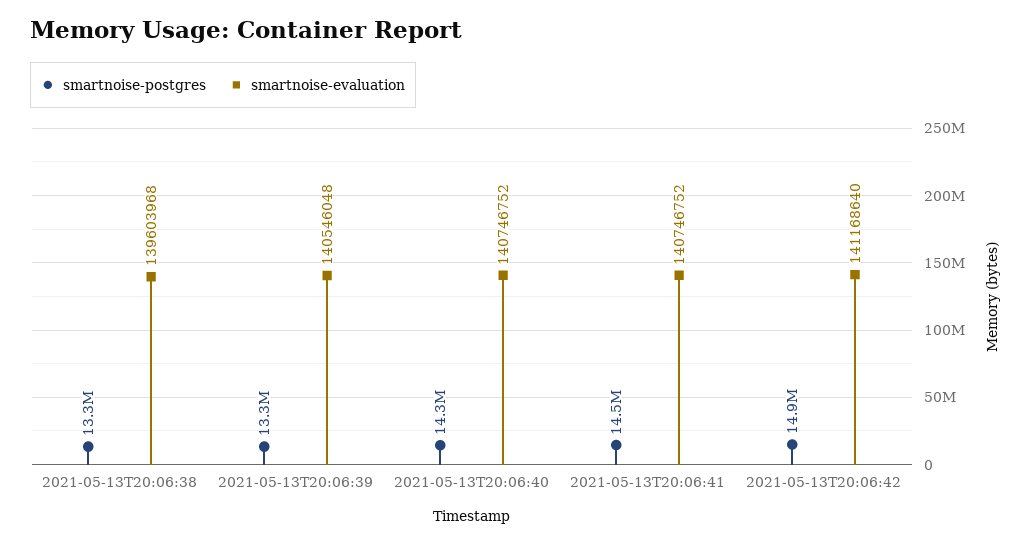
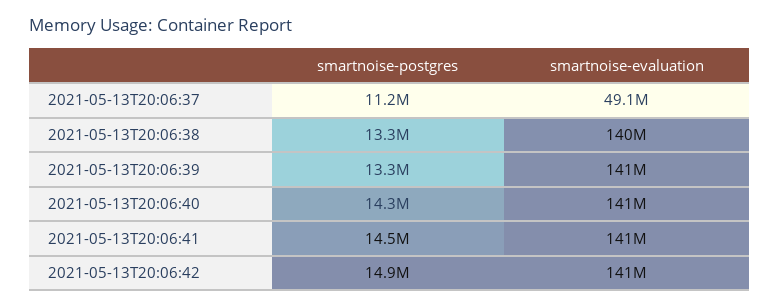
  {
    "smartnoise-postgres": {
      "2021-05-13T20:06:38": 13300000,
      "2021-05-13T20:06:39": 13300000,
      "2021-05-13T20:06:40": 14300000,
      "2021-05-13T20:06:41": 14500000,
-     "2021-05-13T20:06:42": 14900000
+     "2021-05-13T20:06:42": 14900000,
+     "2021-05-13T20:06:37": 11200000
    },
    "smartnoise-evaluation": {
      "2021-05-13T20:06:38": 139603968,
      "2021-05-13T20:06:39": 140546048,
      "2021-05-13T20:06:40": 140746752,
      "2021-05-13T20:06:41": 140746752,
-     "2021-05-13T20:06:42": 141168640
+     "2021-05-13T20:06:42": 141168640,
+     "2021-05-13T20:06:37": 49100000
    }
  }

